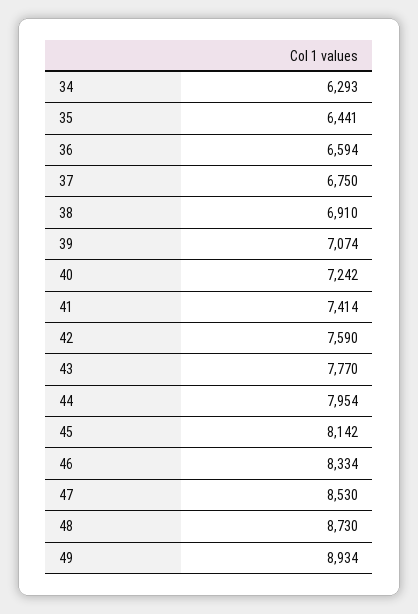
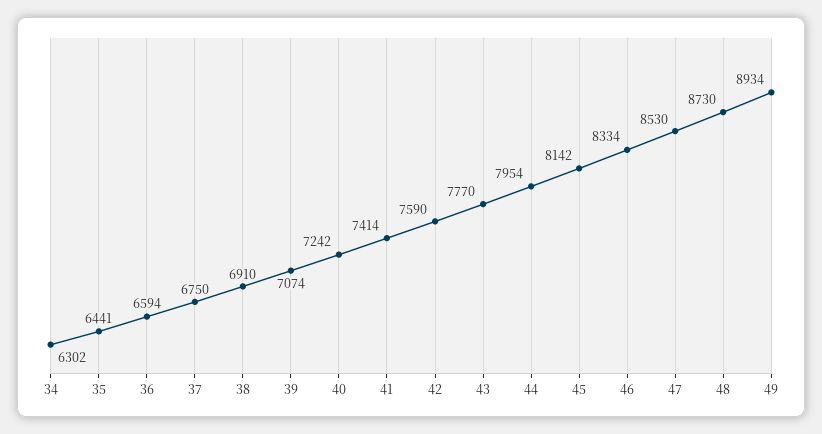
  {
-   "34": 6293,
+   "34": 6302,
    "35": 6441,
    "36": 6594,
    "37": 6750,
    "38": 6910,
    "39": 7074,
    "40": 7242,
    "41": 7414,
    "42": 7590,
    "43": 7770,
    "44": 7954,
    "45": 8142,
    "46": 8334,
    "47": 8530,
    "48": 8730,
    "49": 8934
  }

